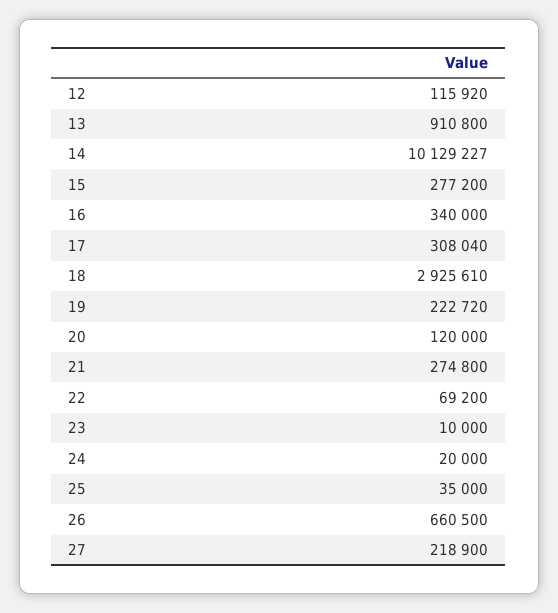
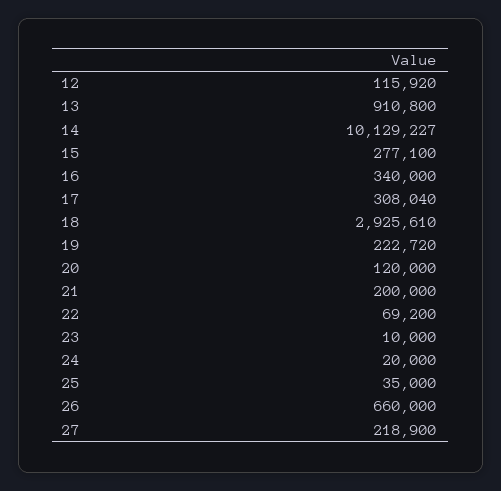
  {
    "12": 115920,
    "13": 910800,
    "14": 10129227,
-   "15": 277200,
+   "15": 277100,
    "16": 340000,
    "17": 308040,
    "18": 2925610,
    "19": 222720,
    "20": 120000,
-   "21": 274800,
+   "21": 200000,
    "22": 69200,
    "23": 10000,
    "24": 20000,
    "25": 35000,
-   "26": 660500,
+   "26": 660000,
    "27": 218900
  }

